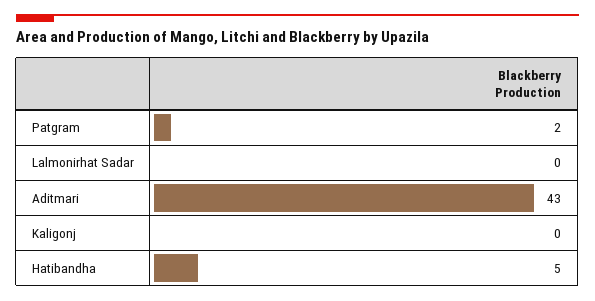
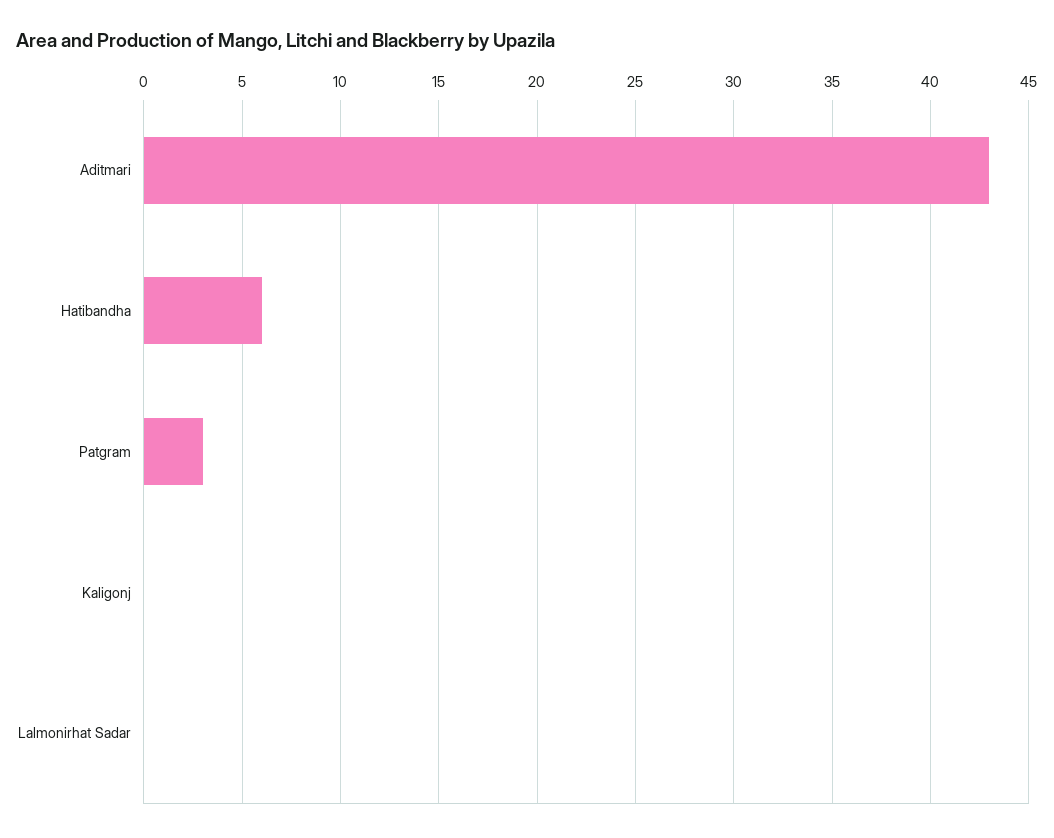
  {
-   "Patgram": 2,
+   "Patgram": 3,
    "Lalmonirhat Sadar": 0,
    "Aditmari": 43,
    "Kaligonj": 0,
-   "Hatibandha": 5
+   "Hatibandha": 6
  }

